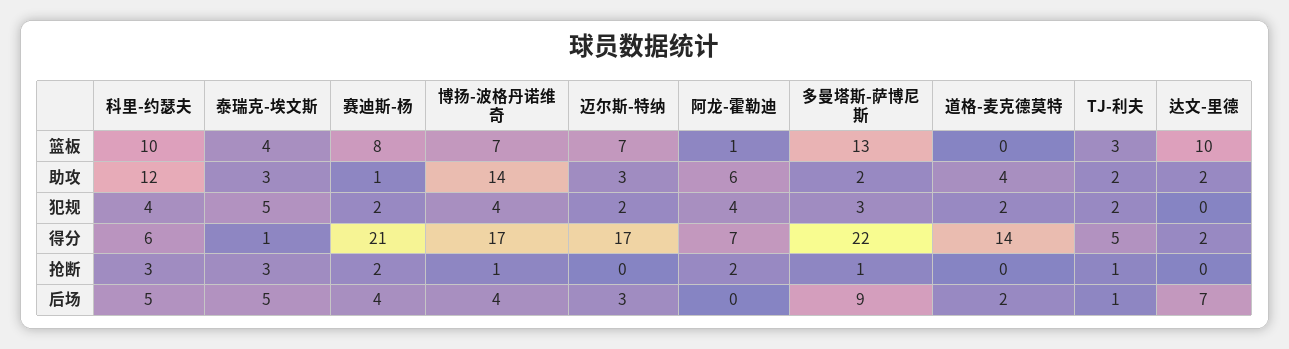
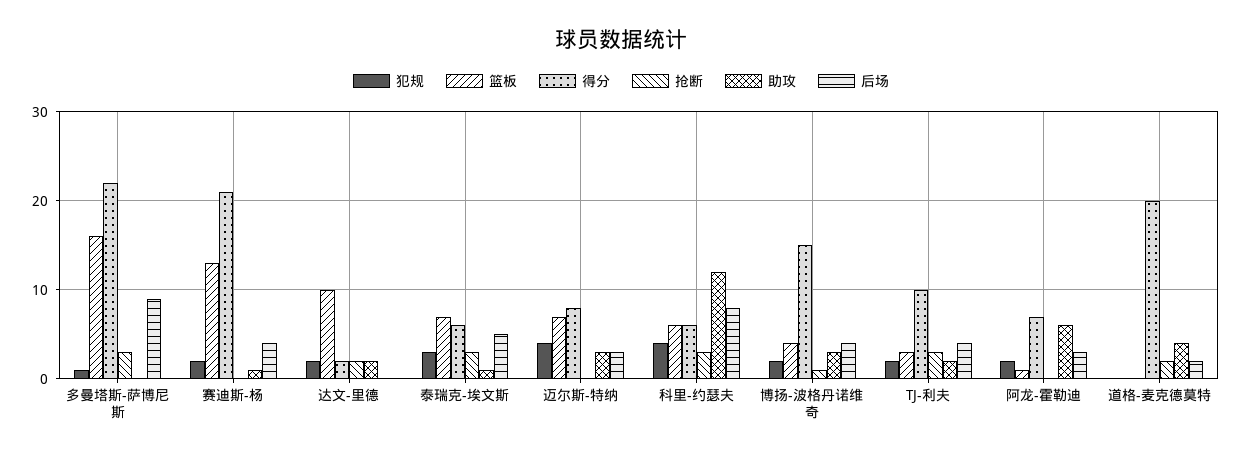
  {
    "篮板": {
-     "科里-约瑟夫": 10,
+     "科里-约瑟夫": 6,
-     "泰瑞克-埃文斯": 4,
+     "泰瑞克-埃文斯": 7,
-     "赛迪斯-杨": 8,
+     "赛迪斯-杨": 13,
-     "博扬-波格丹诺维奇": 7,
+     "博扬-波格丹诺维奇": 4,
      "迈尔斯-特纳": 7,
      "阿龙-霍勒迪": 1,
-     "多曼塔斯-萨博尼斯": 13,
+     "多曼塔斯-萨博尼斯": 16,
      "道格-麦克德莫特": 0,
      "TJ-利夫": 3,
      "达文-里德": 10
    },
    "助攻": {
      "科里-约瑟夫": 12,
-     "泰瑞克-埃文斯": 3,
+     "泰瑞克-埃文斯": 1,
      "赛迪斯-杨": 1,
-     "博扬-波格丹诺维奇": 14,
+     "博扬-波格丹诺维奇": 3,
      "迈尔斯-特纳": 3,
      "阿龙-霍勒迪": 6,
-     "多曼塔斯-萨博尼斯": 2,
+     "多曼塔斯-萨博尼斯": 0,
      "道格-麦克德莫特": 4,
      "TJ-利夫": 2,
      "达文-里德": 2
    },
    "犯规": {
      "科里-约瑟夫": 4,
-     "泰瑞克-埃文斯": 5,
+     "泰瑞克-埃文斯": 3,
      "赛迪斯-杨": 2,
-     "博扬-波格丹诺维奇": 4,
+     "博扬-波格丹诺维奇": 2,
-     "迈尔斯-特纳": 2,
+     "迈尔斯-特纳": 4,
-     "阿龙-霍勒迪": 4,
+     "阿龙-霍勒迪": 2,
-     "多曼塔斯-萨博尼斯": 3,
+     "多曼塔斯-萨博尼斯": 1,
-     "道格-麦克德莫特": 2,
+     "道格-麦克德莫特": 0,
      "TJ-利夫": 2,
-     "达文-里德": 0
+     "达文-里德": 2
    },
    "得分": {
      "科里-约瑟夫": 6,
-     "泰瑞克-埃文斯": 1,
+     "泰瑞克-埃文斯": 6,
      "赛迪斯-杨": 21,
-     "博扬-波格丹诺维奇": 17,
+     "博扬-波格丹诺维奇": 15,
-     "迈尔斯-特纳": 17,
+     "迈尔斯-特纳": 8,
      "阿龙-霍勒迪": 7,
      "多曼塔斯-萨博尼斯": 22,
-     "道格-麦克德莫特": 14,
+     "道格-麦克德莫特": 20,
-     "TJ-利夫": 5,
+     "TJ-利夫": 10,
      "达文-里德": 2
    },
    "抢断": {
      "科里-约瑟夫": 3,
      "泰瑞克-埃文斯": 3,
-     "赛迪斯-杨": 2,
+     "赛迪斯-杨": 0,
      "博扬-波格丹诺维奇": 1,
      "迈尔斯-特纳": 0,
-     "阿龙-霍勒迪": 2,
+     "阿龙-霍勒迪": 0,
-     "多曼塔斯-萨博尼斯": 1,
+     "多曼塔斯-萨博尼斯": 3,
-     "道格-麦克德莫特": 0,
+     "道格-麦克德莫特": 2,
-     "TJ-利夫": 1,
+     "TJ-利夫": 3,
-     "达文-里德": 0
+     "达文-里德": 2
    },
    "后场": {
-     "科里-约瑟夫": 5,
+     "科里-约瑟夫": 8,
      "泰瑞克-埃文斯": 5,
      "赛迪斯-杨": 4,
      "博扬-波格丹诺维奇": 4,
      "迈尔斯-特纳": 3,
-     "阿龙-霍勒迪": 0,
+     "阿龙-霍勒迪": 3,
      "多曼塔斯-萨博尼斯": 9,
      "道格-麦克德莫特": 2,
-     "TJ-利夫": 1,
+     "TJ-利夫": 4,
-     "达文-里德": 7
+     "达文-里德": 0
    }
  }

